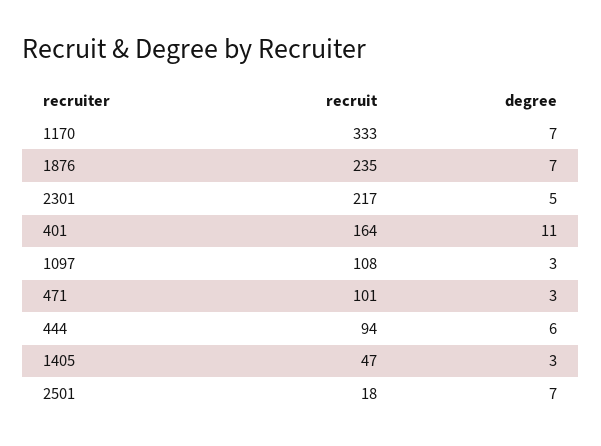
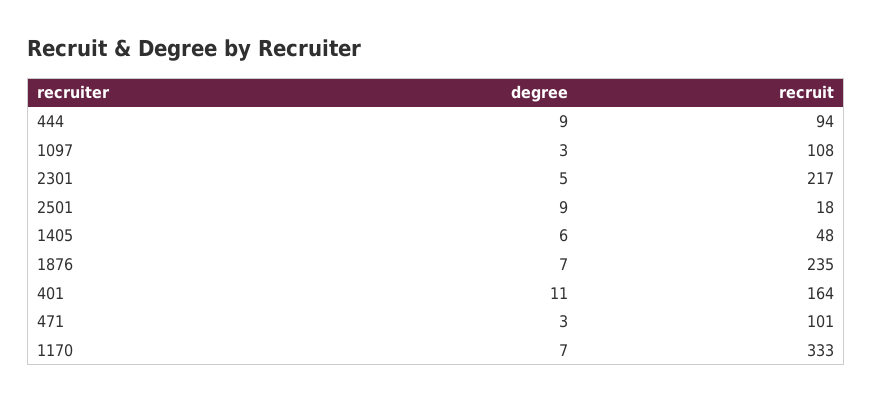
  {
    "recruit": {
      "1170": 333,
      "1876": 235,
      "2301": 217,
      "401": 164,
      "1097": 108,
      "471": 101,
      "444": 94,
-     "1405": 47,
+     "1405": 48,
      "2501": 18
    },
    "degree": {
      "1170": 7,
      "1876": 7,
      "2301": 5,
      "401": 11,
      "1097": 3,
      "471": 3,
-     "444": 6,
+     "444": 9,
-     "1405": 3,
+     "1405": 6,
-     "2501": 7
+     "2501": 9
    }
  }

